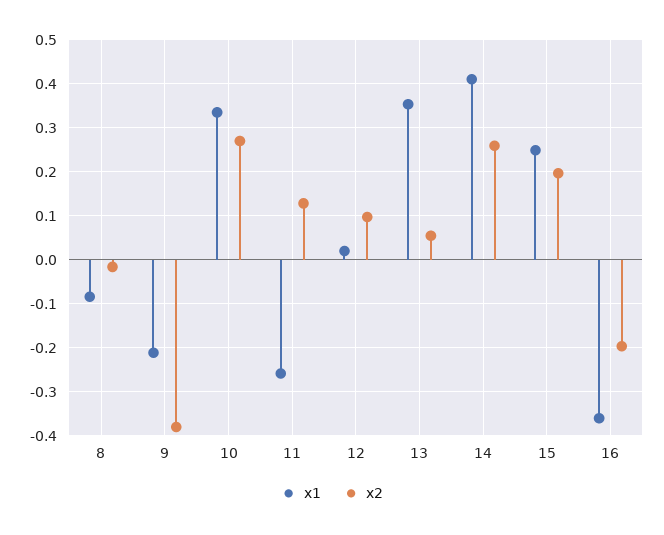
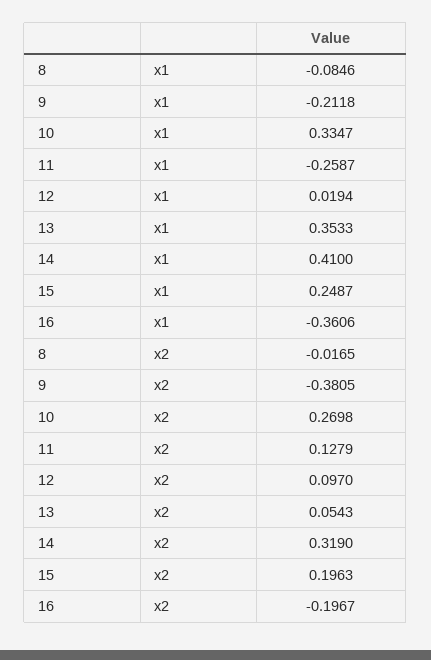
  {
    "x1": {
      "8": -0.0846,
      "9": -0.2118,
      "10": 0.3347,
      "11": -0.2587,
      "12": 0.0194,
      "13": 0.3533,
      "14": 0.41,
      "15": 0.2487,
      "16": -0.3606
    },
    "x2": {
      "8": -0.0165,
      "9": -0.3805,
      "10": 0.2698,
      "11": 0.1279,
      "12": 0.097,
      "13": 0.0543,
-     "14": 0.26,
+     "14": 0.319,
      "15": 0.1963,
      "16": -0.1967
    }
  }

